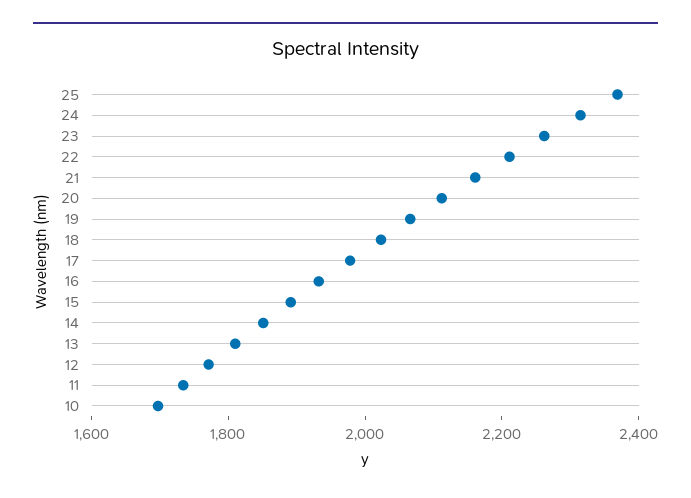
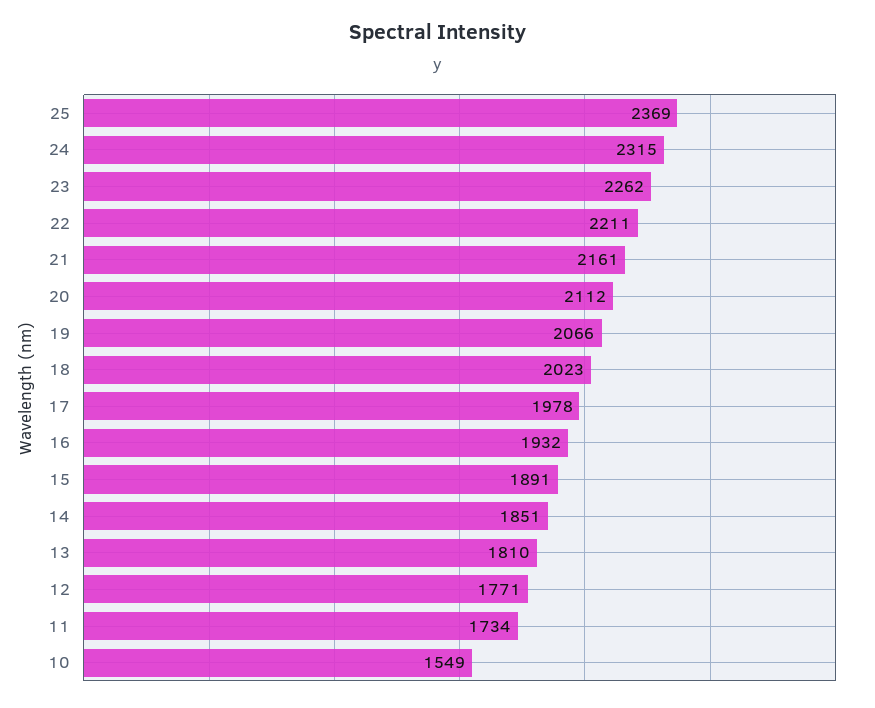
  {
    "25": 2369,
    "24": 2315,
    "23": 2262,
    "22": 2211,
    "21": 2161,
    "20": 2112,
    "19": 2066,
    "18": 2023,
    "17": 1978,
    "16": 1932,
    "15": 1891,
    "14": 1851,
    "13": 1810,
    "12": 1771,
    "11": 1734,
-   "10": 1700
+   "10": 1549
  }

